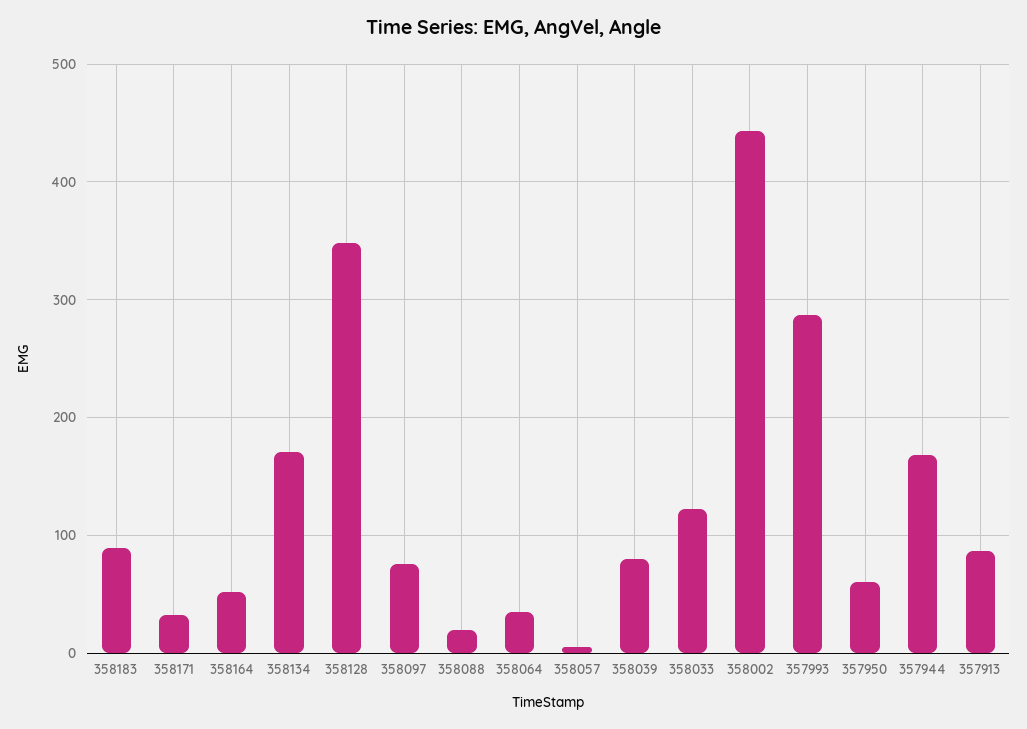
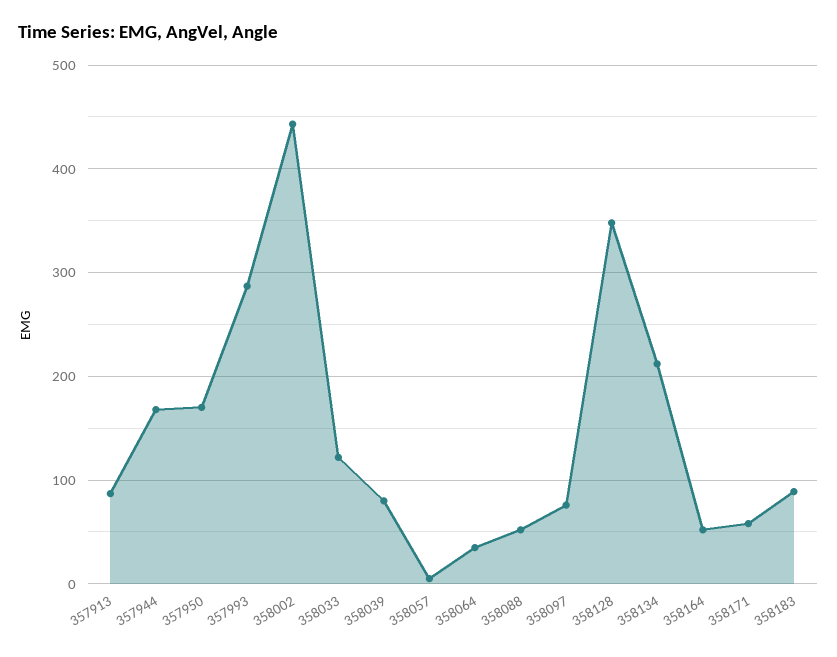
  {
    "358183": 90,
-   "358171": 30,
+   "358171": 60,
    "358164": 50,
-   "358134": 170,
+   "358134": 210,
    "358128": 350,
    "358097": 80,
-   "358088": 20,
+   "358088": 50,
    "358064": 40,
    "358057": 10,
    "358039": 80,
    "358033": 120,
    "358002": 440,
    "357993": 290,
-   "357950": 60,
+   "357950": 170,
    "357944": 170,
    "357913": 90
  }

